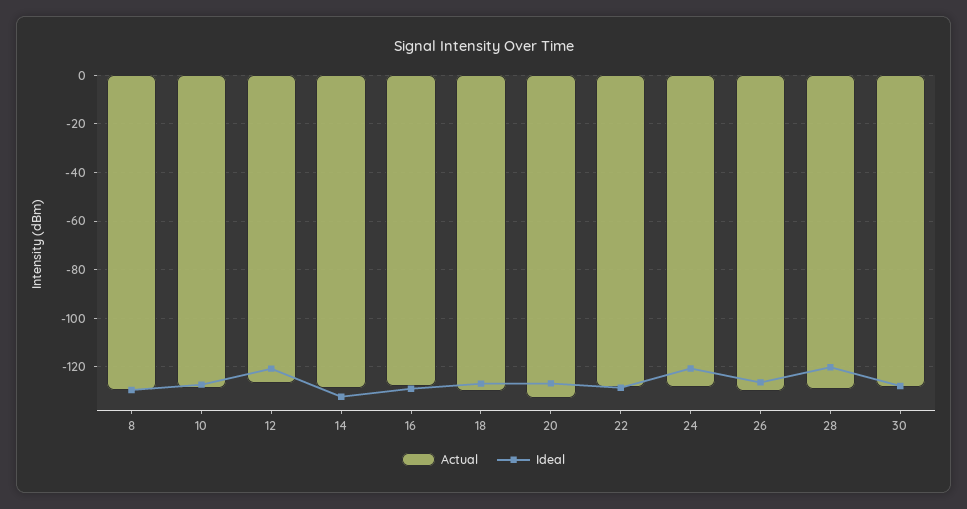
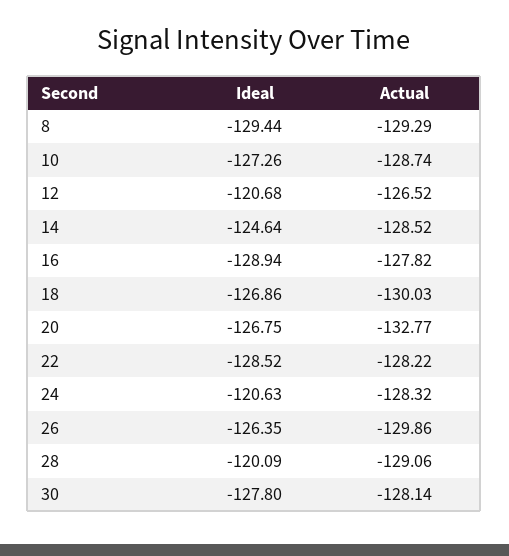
  {
    "Actual": {
      "8": -129.29,
      "10": -128.74,
      "12": -126.52,
      "14": -128.52,
      "16": -127.82,
      "18": -130.03,
      "20": -132.77,
      "22": -128.22,
      "24": -128.32,
      "26": -129.86,
      "28": -129.06,
      "30": -128.14
    },
    "Ideal": {
      "8": -129.44,
      "10": -127.26,
      "12": -120.68,
-     "14": -132.5,
+     "14": -124.64,
      "16": -128.94,
      "18": -126.86,
      "20": -126.75,
      "22": -128.52,
      "24": -120.63,
      "26": -126.35,
      "28": -120.09,
      "30": -127.8
    }
  }

